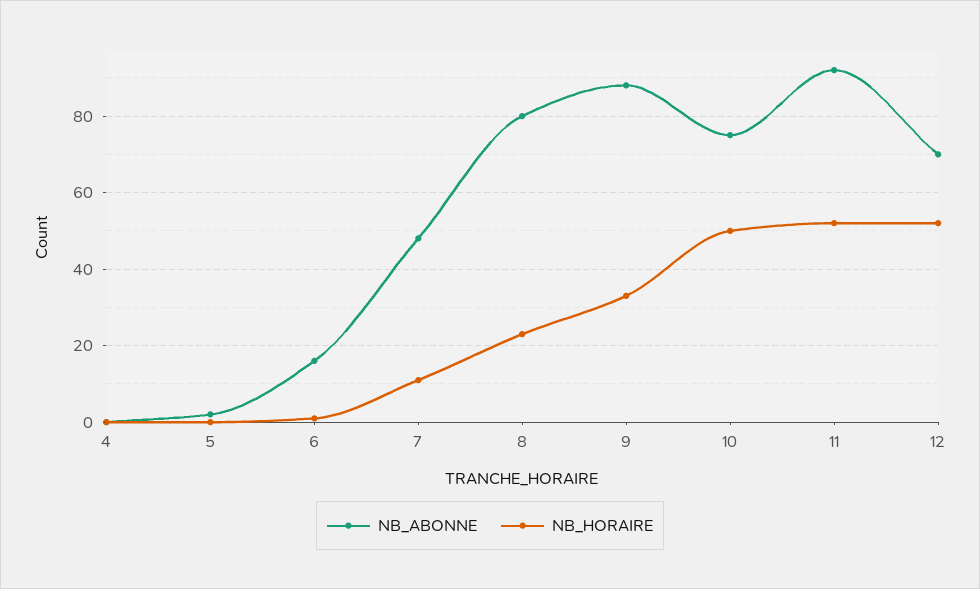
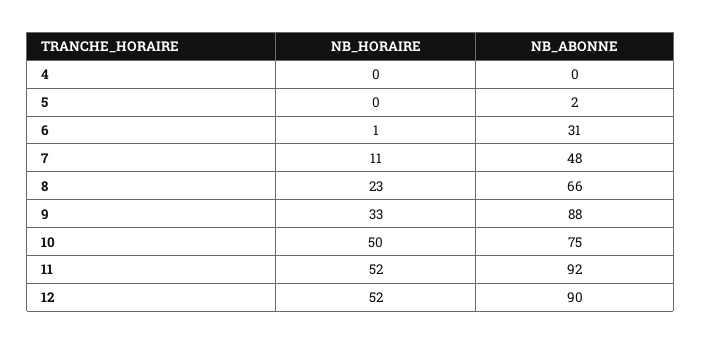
  {
    "NB_ABONNE": {
      "4": 0,
      "5": 2,
-     "6": 15,
+     "6": 31,
      "7": 48,
-     "8": 80,
+     "8": 66,
      "9": 88,
      "10": 75,
      "11": 92,
-     "12": 70
+     "12": 90
    },
    "NB_HORAIRE": {
      "4": 0,
      "5": 0,
      "6": 1,
      "7": 11,
      "8": 23,
      "9": 33,
      "10": 50,
      "11": 52,
      "12": 52
    }
  }

